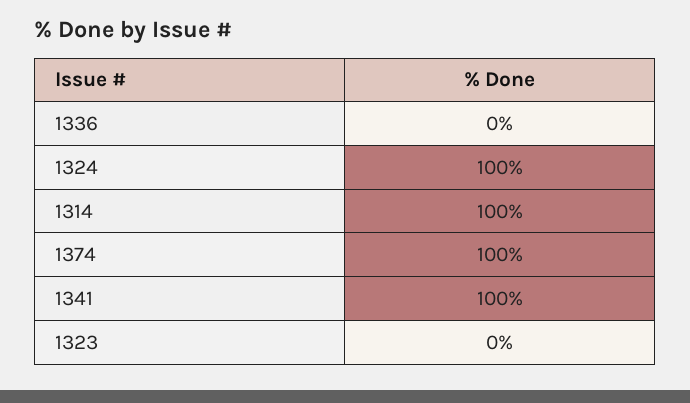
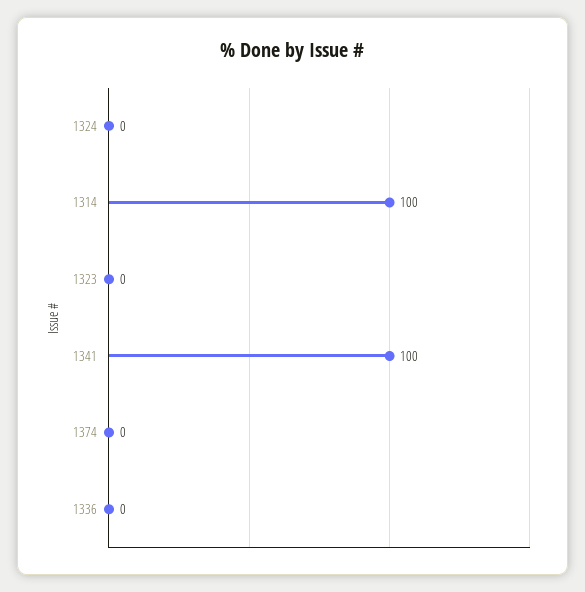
  {
    "1336": 0,
-   "1324": 100,
+   "1324": 0,
    "1314": 100,
-   "1374": 100,
+   "1374": 0,
    "1341": 100,
    "1323": 0
  }

